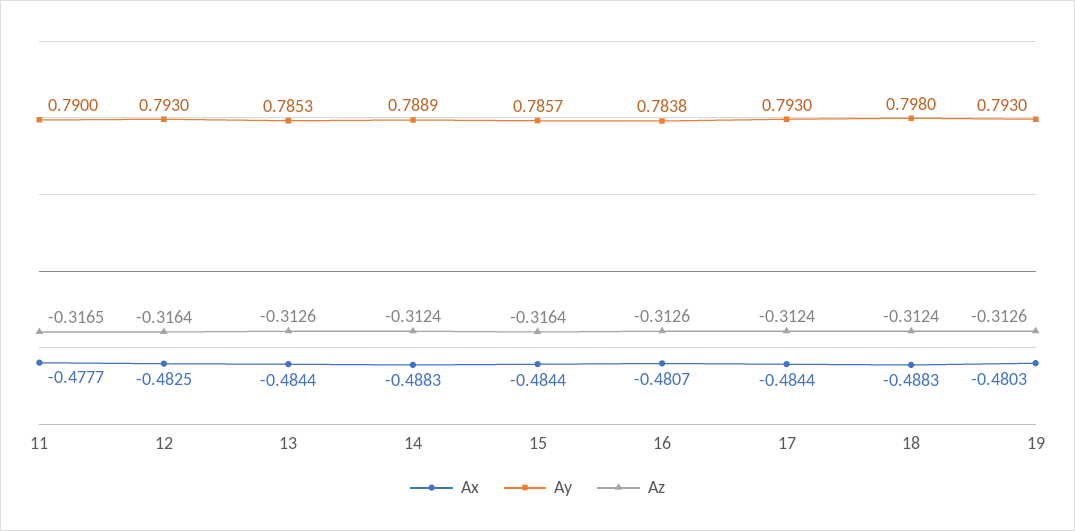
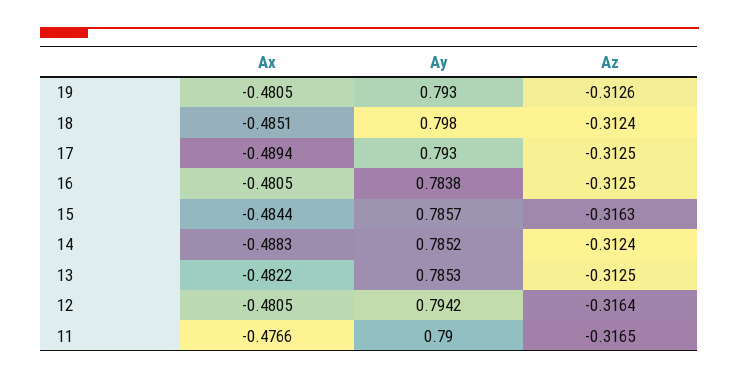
  {
    "Ax": {
-     "11": -0.4777,
+     "11": -0.4766,
-     "12": -0.4825,
+     "12": -0.4805,
-     "13": -0.4844,
+     "13": -0.4822,
      "14": -0.4883,
      "15": -0.4844,
-     "16": -0.4807,
+     "16": -0.4805,
-     "17": -0.4844,
+     "17": -0.4894,
-     "18": -0.4883,
+     "18": -0.4851,
-     "19": -0.4803
+     "19": -0.4805
    },
    "Ay": {
      "11": 0.79,
-     "12": 0.793,
+     "12": 0.7942,
      "13": 0.7853,
-     "14": 0.7889,
+     "14": 0.7852,
      "15": 0.7857,
      "16": 0.7838,
      "17": 0.793,
      "18": 0.798,
      "19": 0.793
    },
    "Az": {
      "11": -0.3165,
      "12": -0.3164,
-     "13": -0.3126,
+     "13": -0.3125,
      "14": -0.3124,
-     "15": -0.3164,
+     "15": -0.3163,
-     "16": -0.3126,
+     "16": -0.3125,
-     "17": -0.3124,
+     "17": -0.3125,
      "18": -0.3124,
      "19": -0.3126
    }
  }

